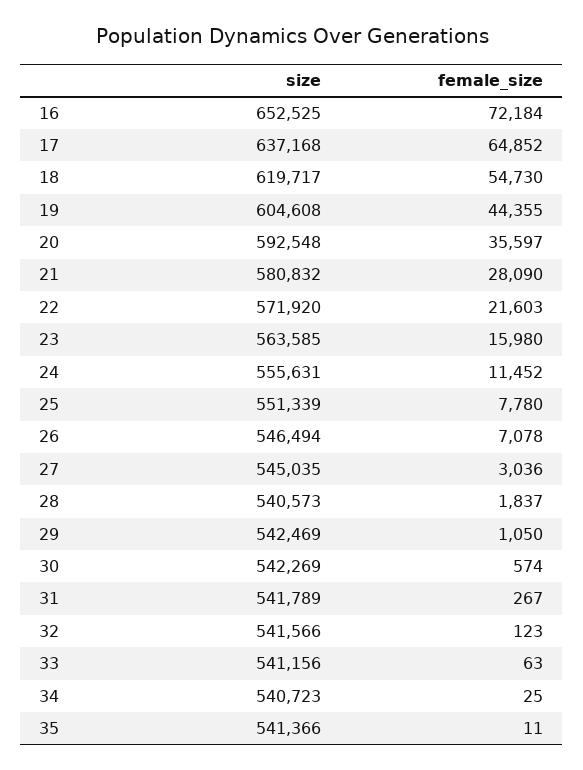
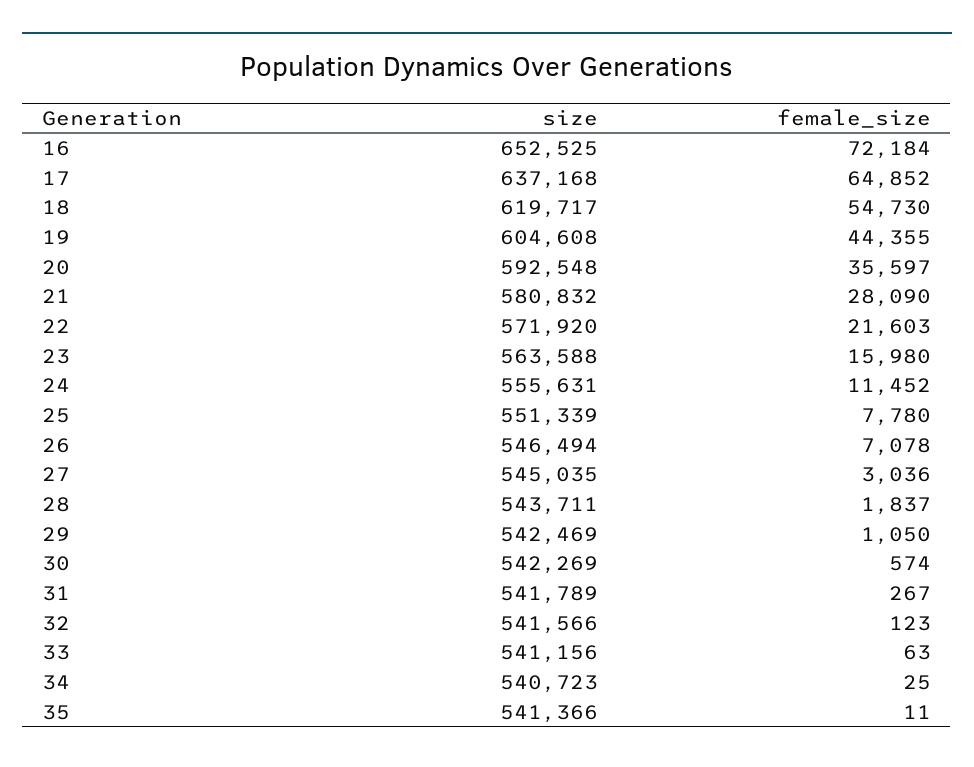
  {
    "size": {
      "16": 652525,
      "17": 637168,
      "18": 619717,
      "19": 604608,
      "20": 592548,
      "21": 580832,
      "22": 571920,
-     "23": 563585,
+     "23": 563588,
      "24": 555631,
      "25": 551339,
      "26": 546494,
      "27": 545035,
-     "28": 540573,
+     "28": 543711,
      "29": 542469,
      "30": 542269,
      "31": 541789,
      "32": 541566,
      "33": 541156,
      "34": 540723,
      "35": 541366
    },
    "female_size": {
      "16": 72184,
      "17": 64852,
      "18": 54730,
      "19": 44355,
      "20": 35597,
      "21": 28090,
      "22": 21603,
      "23": 15980,
      "24": 11452,
      "25": 7780,
      "26": 7078,
      "27": 3036,
      "28": 1837,
      "29": 1050,
      "30": 574,
      "31": 267,
      "32": 123,
      "33": 63,
      "34": 25,
      "35": 11
    }
  }

